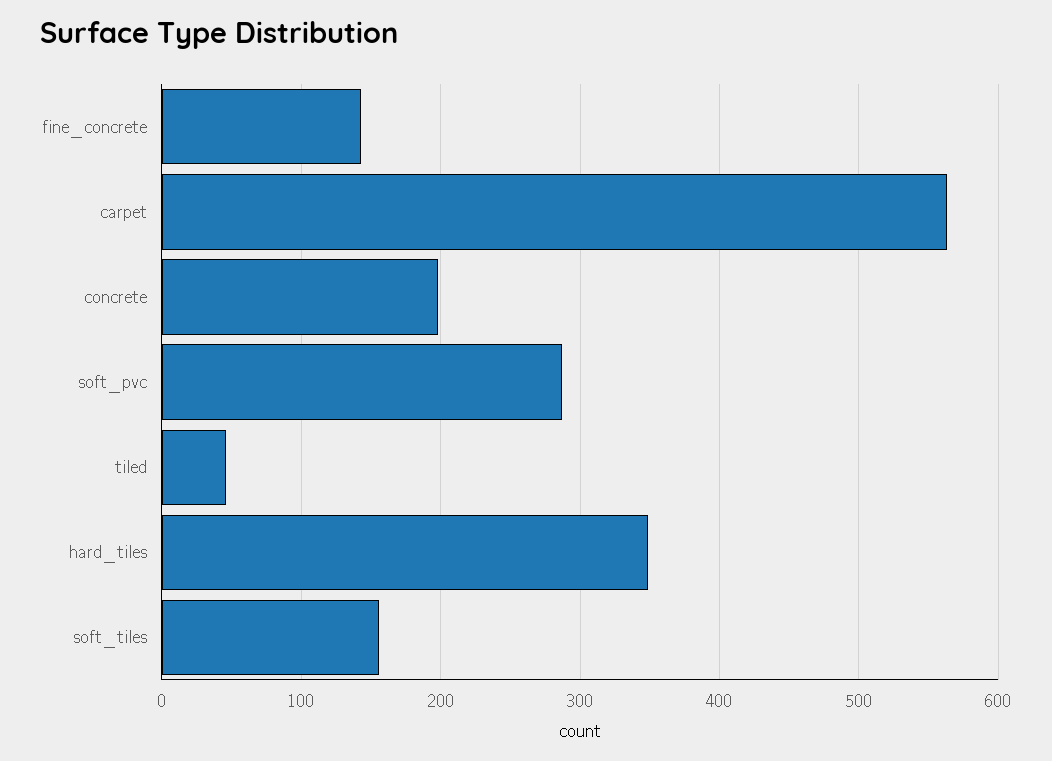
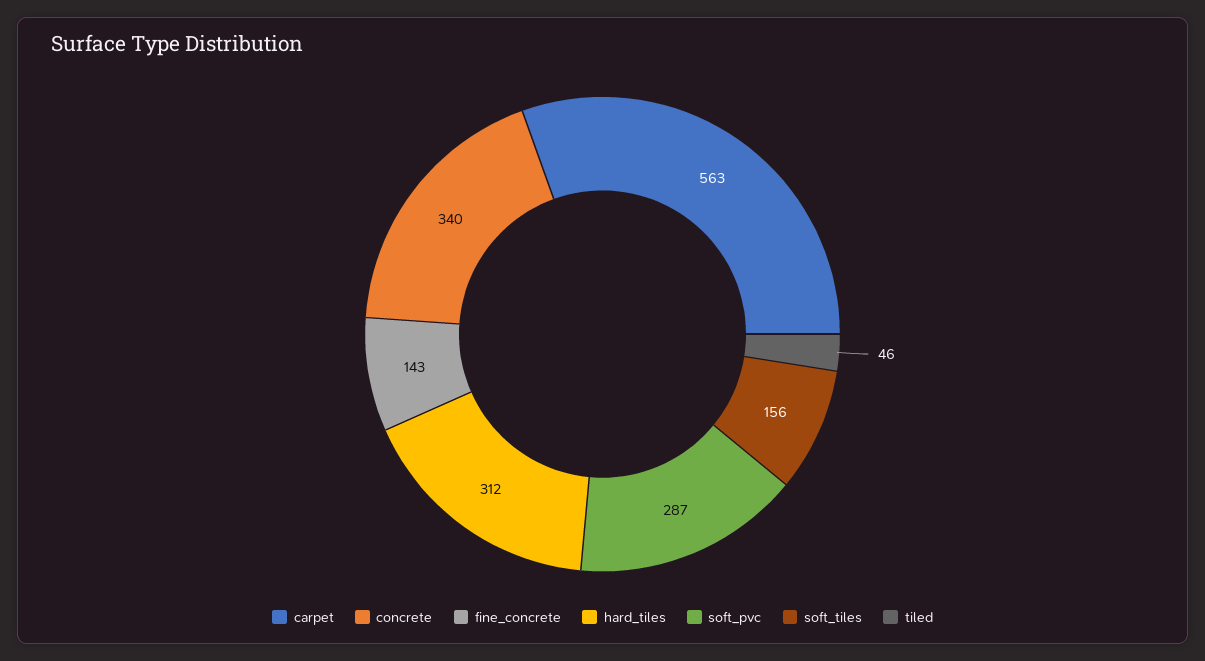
  {
    "fine_concrete": 143,
    "carpet": 563,
-   "concrete": 200,
+   "concrete": 340,
    "soft_pvc": 287,
    "tiled": 46,
-   "hard_tiles": 350,
+   "hard_tiles": 312,
    "soft_tiles": 156
  }

